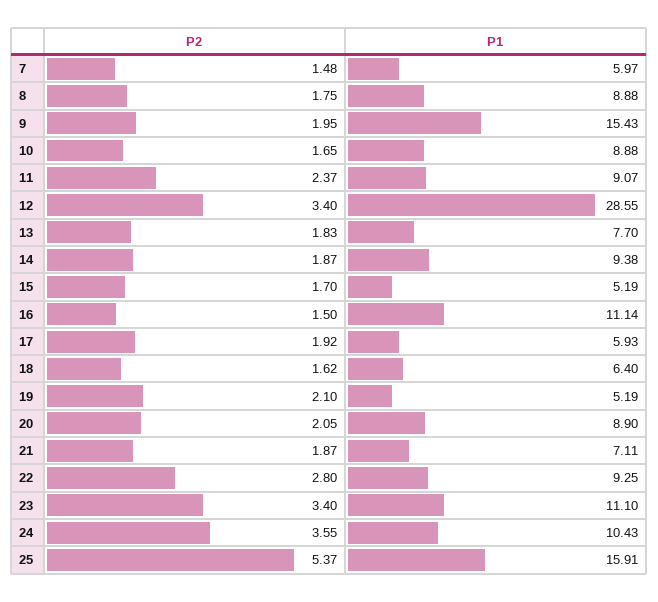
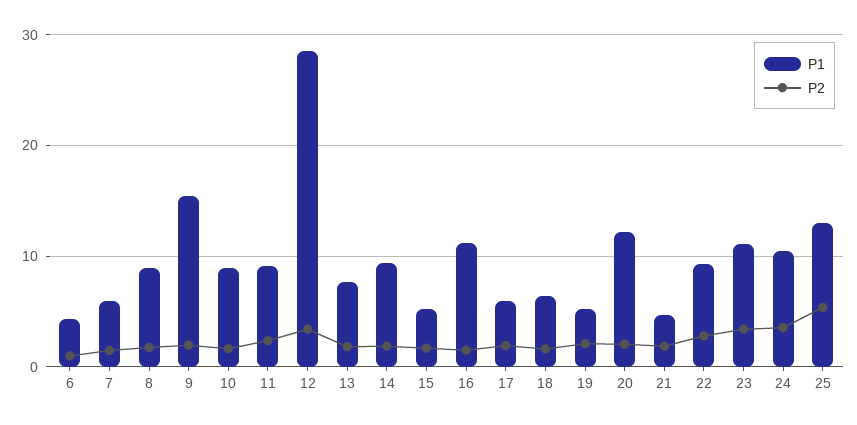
  {
    "P2": {
      "7": 1.48,
      "8": 1.75,
      "9": 1.95,
      "10": 1.65,
      "11": 2.37,
      "12": 3.4,
      "13": 1.83,
      "14": 1.87,
      "15": 1.7,
      "16": 1.5,
      "17": 1.92,
      "18": 1.62,
      "19": 2.1,
      "20": 2.05,
      "21": 1.87,
      "22": 2.8,
      "23": 3.4,
      "24": 3.55,
-     "25": 5.37
+     "25": 5.37,
+     "6": 1
    },
    "P1": {
      "7": 5.97,
      "8": 8.88,
      "9": 15.43,
      "10": 8.88,
      "11": 9.07,
      "12": 28.55,
      "13": 7.7,
      "14": 9.38,
      "15": 5.19,
      "16": 11.14,
      "17": 5.93,
      "18": 6.4,
      "19": 5.19,
-     "20": 8.9,
+     "20": 12,
-     "21": 7.11,
+     "21": 5,
      "22": 9.25,
      "23": 11.1,
      "24": 10.43,
-     "25": 15.91
+     "25": 13,
+     "6": 4
    }
  }

